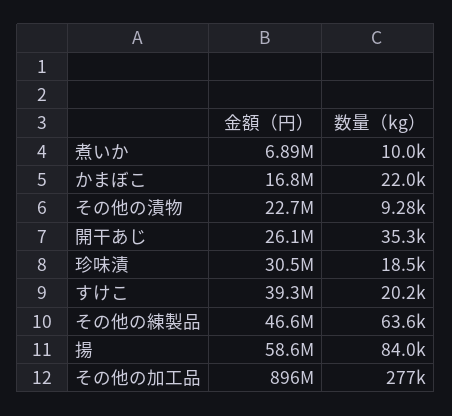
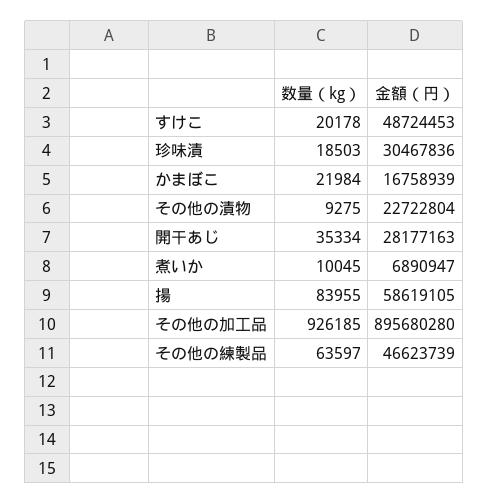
  {
    "金額（円）": {
      "煮いか": 6890947,
      "かまぼこ": 16758939,
      "その他の漬物": 22722804,
-     "開干あじ": 26100000,
+     "開干あじ": 28177163,
      "珍味漬": 30467836,
-     "すけこ": 39300000,
+     "すけこ": 48724453,
      "その他の練製品": 46623739,
      "揚": 58619105,
      "その他の加工品": 895680280
    },
    "数量（kg）": {
      "煮いか": 10045,
      "かまぼこ": 21984,
      "その他の漬物": 9275,
      "開干あじ": 35334,
      "珍味漬": 18503,
      "すけこ": 20178,
      "その他の練製品": 63597,
      "揚": 83955,
-     "その他の加工品": 277000
+     "その他の加工品": 926185
    }
  }

